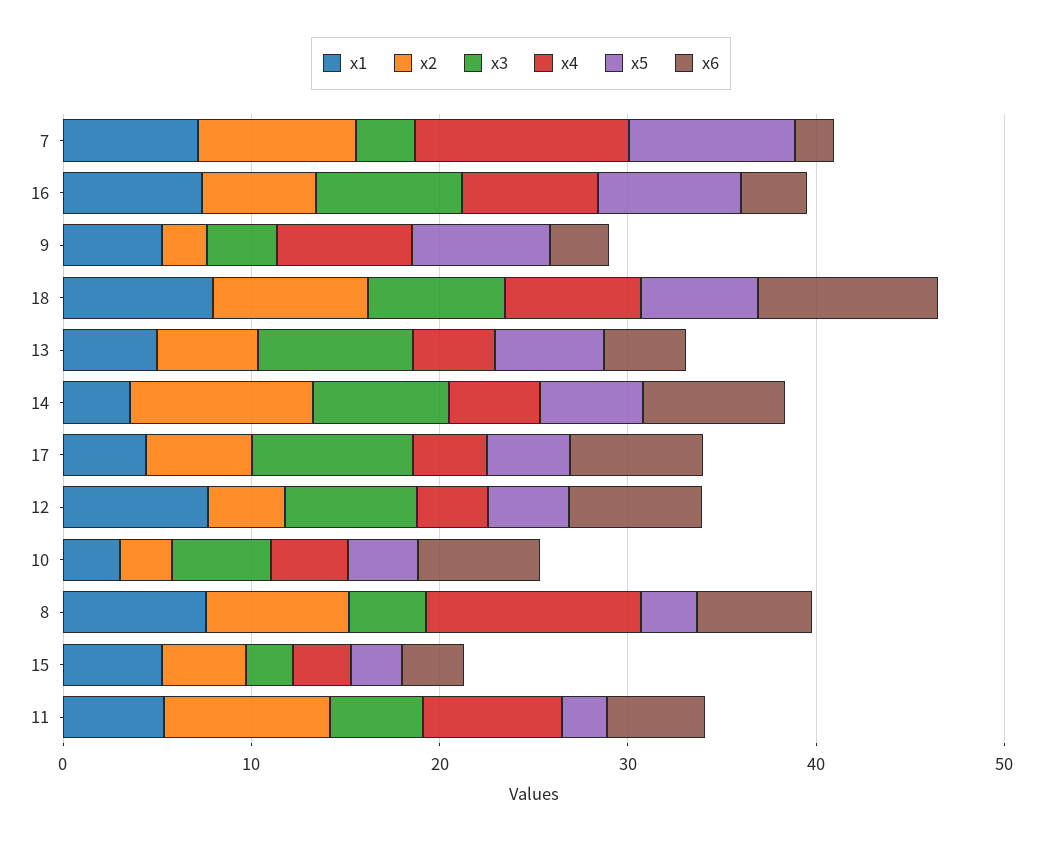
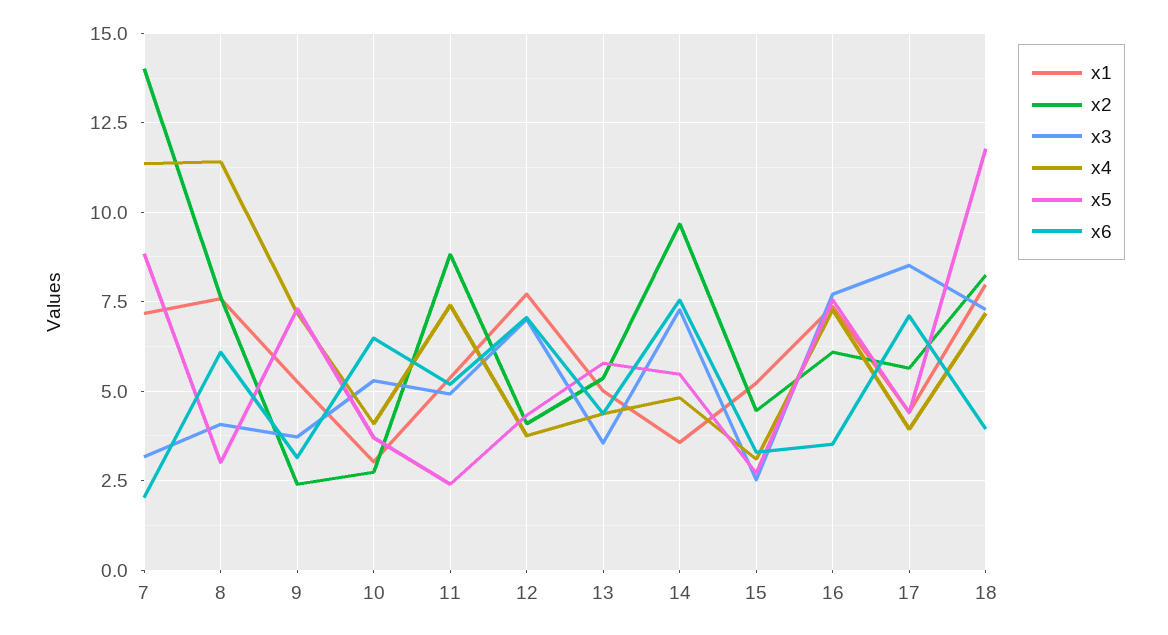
  {
    "x1": {
      "7": 7.25,
      "16": 7.25,
      "9": 5.25,
      "18": 8,
      "13": 5,
      "14": 3.5,
      "17": 4.5,
      "12": 7.75,
      "10": 3,
      "8": 7.5,
      "15": 5.25,
      "11": 5.25
    },
    "x2": {
-     "7": 8,
+     "7": 14,
      "16": 6,
      "9": 2.5,
      "18": 8.25,
      "13": 5.25,
      "14": 9.75,
      "17": 5.75,
      "12": 4,
      "10": 2.75,
      "8": 7.5,
      "15": 4.5,
      "11": 8.75
    },
    "x3": {
      "7": 3.25,
      "16": 7.75,
      "9": 3.75,
      "18": 7.25,
-     "13": 8,
+     "13": 3.5,
      "14": 7.25,
      "17": 8.5,
      "12": 7,
      "10": 5.25,
      "8": 4,
      "15": 2.5,
      "11": 5
    },
    "x4": {
      "7": 11.25,
      "16": 7.25,
      "9": 7.25,
      "18": 7.25,
      "13": 4.25,
      "14": 4.75,
      "17": 4,
      "12": 3.75,
      "10": 4,
      "8": 11.5,
      "15": 3,
      "11": 7.5
    },
    "x5": {
      "7": 8.75,
      "16": 7.5,
      "9": 7.25,
-     "18": 6,
+     "18": 11.75,
      "13": 5.75,
      "14": 5.5,
      "17": 4.5,
      "12": 4.25,
      "10": 3.75,
      "8": 3,
      "15": 2.75,
      "11": 2.5
    },
    "x6": {
      "7": 2,
      "16": 3.5,
      "9": 3.25,
-     "18": 10,
+     "18": 4,
      "13": 4.25,
      "14": 7.5,
      "17": 7,
      "12": 7,
      "10": 6.5,
      "8": 6,
      "15": 3.25,
      "11": 5.25
    }
  }

